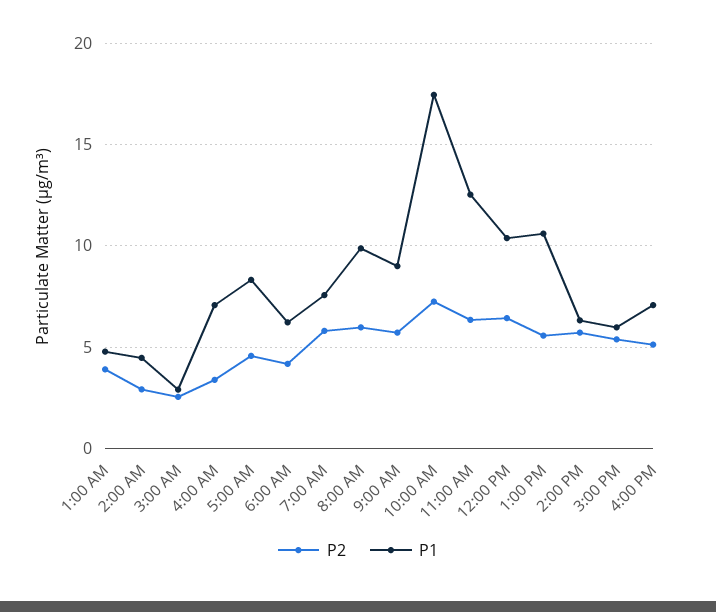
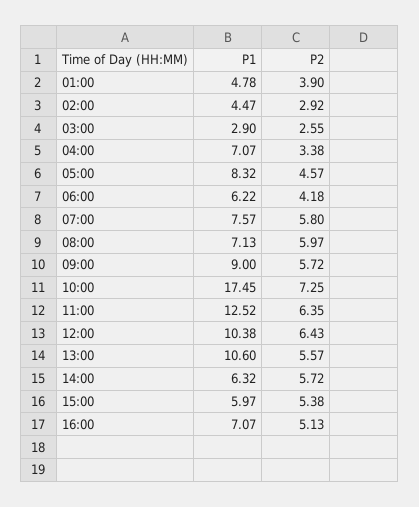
  {
    "P2": {
      "1:00 AM": 3.9,
      "2:00 AM": 2.92,
      "3:00 AM": 2.55,
      "4:00 AM": 3.38,
      "5:00 AM": 4.57,
      "6:00 AM": 4.18,
      "7:00 AM": 5.8,
      "8:00 AM": 5.97,
      "9:00 AM": 5.72,
      "10:00 AM": 7.25,
      "11:00 AM": 6.35,
      "12:00 PM": 6.43,
      "1:00 PM": 5.57,
      "2:00 PM": 5.72,
      "3:00 PM": 5.38,
      "4:00 PM": 5.13
    },
    "P1": {
      "1:00 AM": 4.78,
      "2:00 AM": 4.47,
      "3:00 AM": 2.9,
      "4:00 AM": 7.07,
      "5:00 AM": 8.32,
      "6:00 AM": 6.22,
      "7:00 AM": 7.57,
-     "8:00 AM": 10,
+     "8:00 AM": 7.13,
      "9:00 AM": 9,
      "10:00 AM": 17.45,
      "11:00 AM": 12.52,
      "12:00 PM": 10.38,
      "1:00 PM": 10.6,
      "2:00 PM": 6.32,
      "3:00 PM": 5.97,
      "4:00 PM": 7.07
    }
  }

